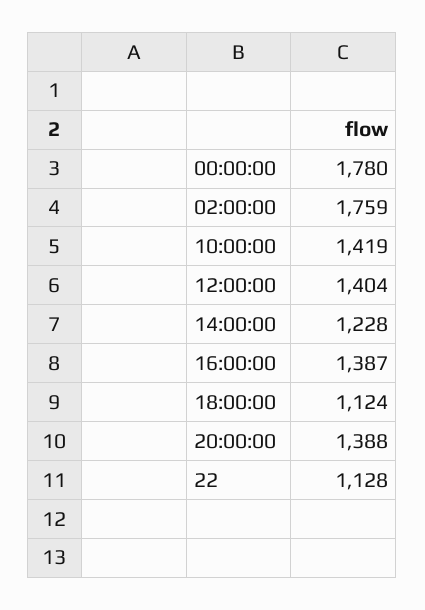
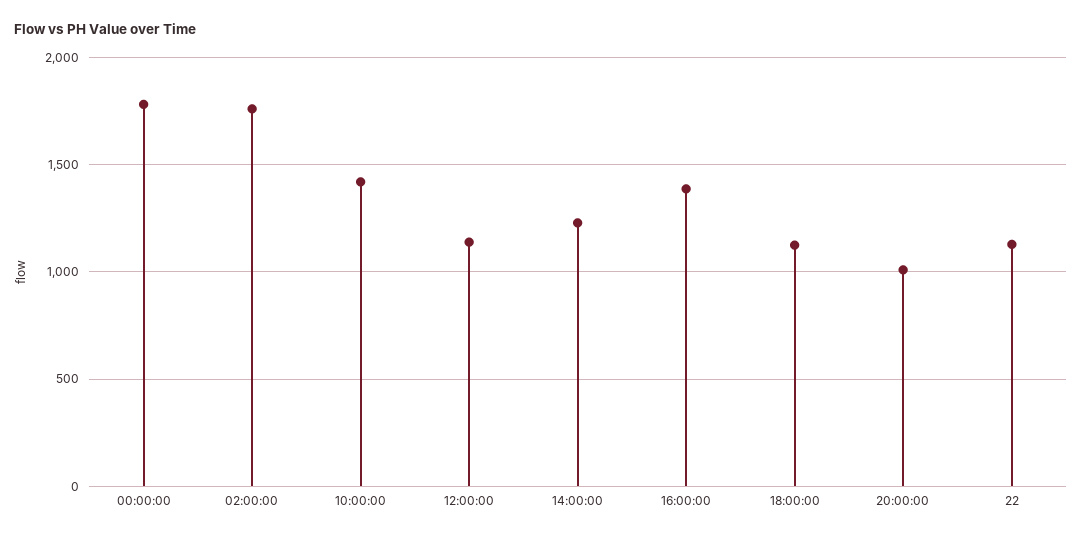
  {
    "00:00:00": 1780,
    "02:00:00": 1759,
    "10:00:00": 1419,
-   "12:00:00": 1404,
+   "12:00:00": 1150,
    "14:00:00": 1228,
    "16:00:00": 1387,
    "18:00:00": 1124,
-   "20:00:00": 1388,
+   "20:00:00": 1000,
    "22": 1128
  }

